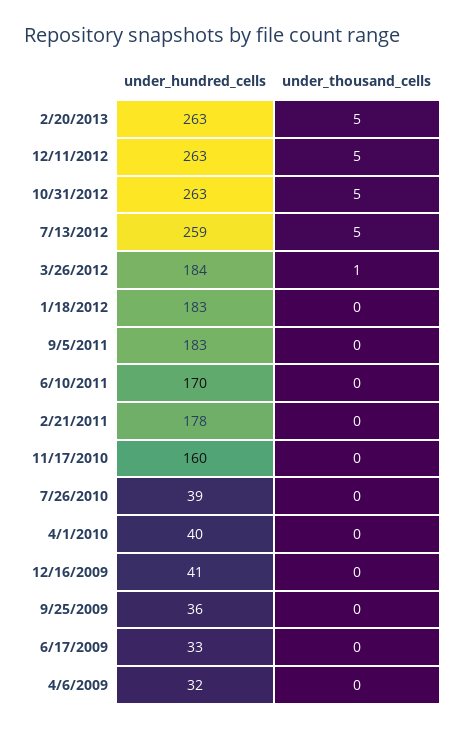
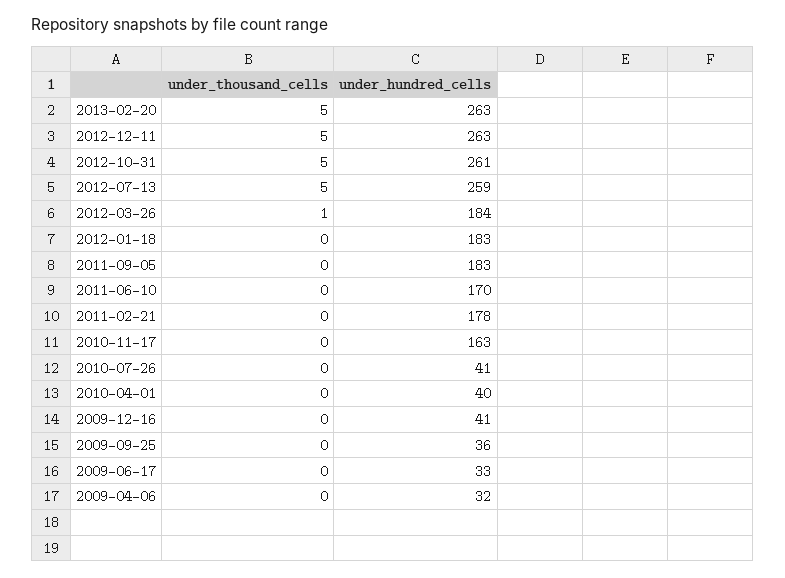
  {
    "under_hundred_cells": {
      "2/20/2013": 263,
      "12/11/2012": 263,
-     "10/31/2012": 263,
+     "10/31/2012": 261,
      "7/13/2012": 259,
      "3/26/2012": 184,
      "1/18/2012": 183,
      "9/5/2011": 183,
      "6/10/2011": 170,
      "2/21/2011": 178,
-     "11/17/2010": 160,
+     "11/17/2010": 163,
-     "7/26/2010": 39,
+     "7/26/2010": 41,
      "4/1/2010": 40,
      "12/16/2009": 41,
      "9/25/2009": 36,
      "6/17/2009": 33,
      "4/6/2009": 32
    },
    "under_thousand_cells": {
      "2/20/2013": 5,
      "12/11/2012": 5,
      "10/31/2012": 5,
      "7/13/2012": 5,
      "3/26/2012": 1,
      "1/18/2012": 0,
      "9/5/2011": 0,
      "6/10/2011": 0,
      "2/21/2011": 0,
      "11/17/2010": 0,
      "7/26/2010": 0,
      "4/1/2010": 0,
      "12/16/2009": 0,
      "9/25/2009": 0,
      "6/17/2009": 0,
      "4/6/2009": 0
    }
  }

